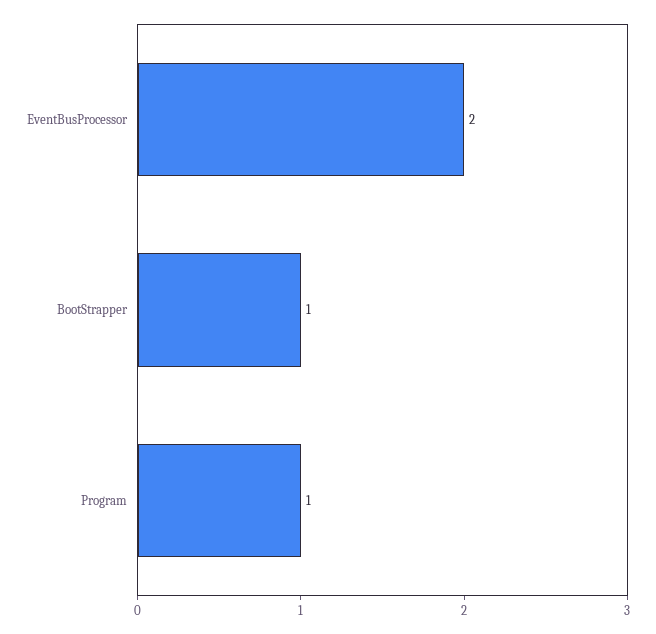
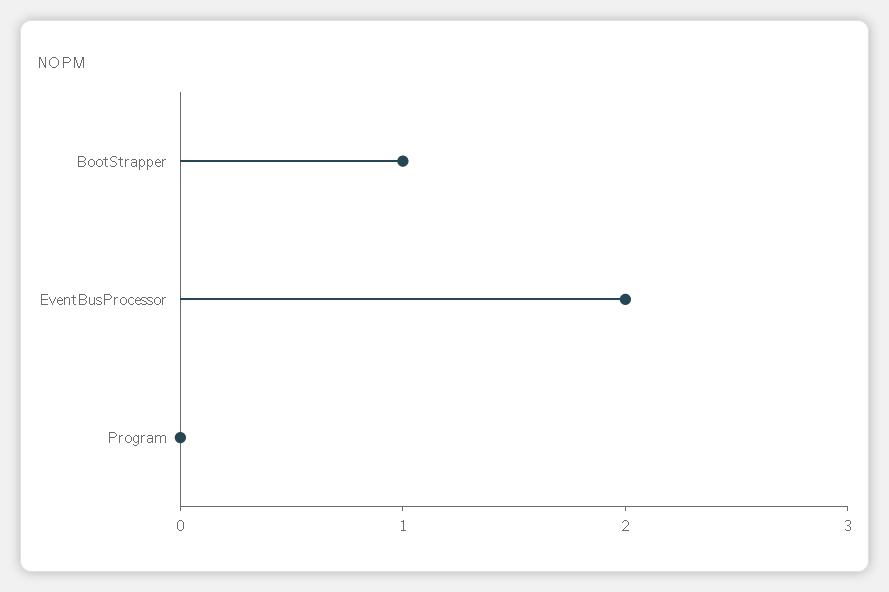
  {
    "EventBusProcessor": 2,
    "BootStrapper": 1,
-   "Program": 1
+   "Program": 0
  }

